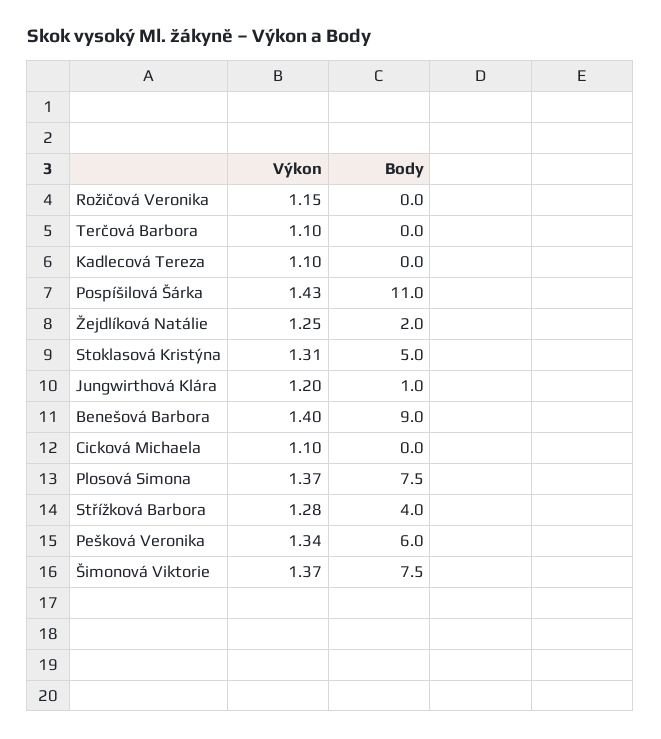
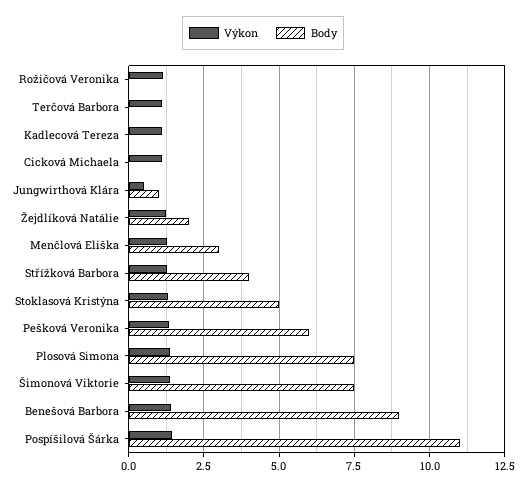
  {
    "Výkon": {
      "Rožičová Veronika": 1.15,
      "Terčová Barbora": 1.1,
      "Kadlecová Tereza": 1.1,
      "Pospíšilová Šárka": 1.43,
      "Žejdlíková Natálie": 1.25,
      "Stoklasová Kristýna": 1.31,
-     "Jungwirthová Klára": 1.2,
+     "Jungwirthová Klára": 0.5,
      "Benešová Barbora": 1.4,
      "Cicková Michaela": 1.1,
      "Plosová Simona": 1.37,
      "Střížková Barbora": 1.28,
      "Pešková Veronika": 1.34,
-     "Šimonová Viktorie": 1.37
+     "Šimonová Viktorie": 1.37,
+     "Menčlová Eliška": 1.25
    },
    "Body": {
      "Rožičová Veronika": 0,
      "Terčová Barbora": 0,
      "Kadlecová Tereza": 0,
      "Pospíšilová Šárka": 11,
      "Žejdlíková Natálie": 2,
      "Stoklasová Kristýna": 5,
      "Jungwirthová Klára": 1,
      "Benešová Barbora": 9,
      "Cicková Michaela": 0,
      "Plosová Simona": 7.5,
      "Střížková Barbora": 4,
      "Pešková Veronika": 6,
-     "Šimonová Viktorie": 7.5
+     "Šimonová Viktorie": 7.5,
+     "Menčlová Eliška": 3
    }
  }

